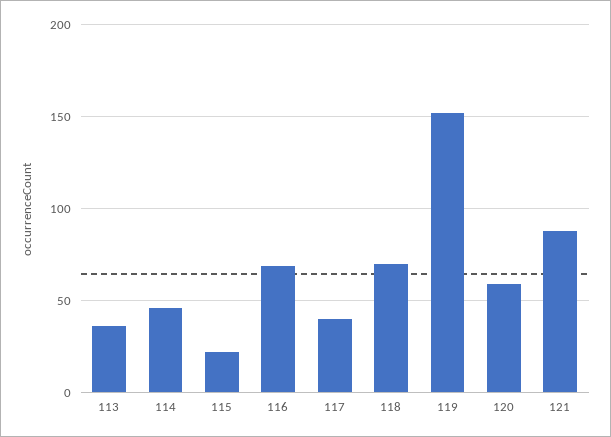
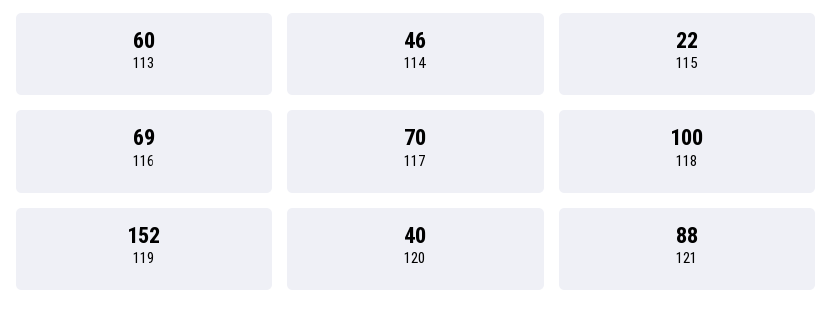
  {
-   "113": 35,
+   "113": 60,
    "114": 46,
    "115": 22,
    "116": 69,
-   "117": 40,
+   "117": 70,
-   "118": 70,
+   "118": 100,
    "119": 152,
-   "120": 60,
+   "120": 40,
    "121": 88
  }

